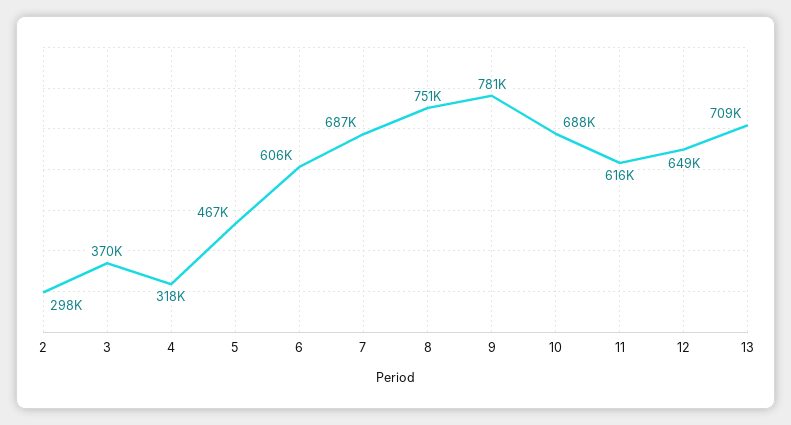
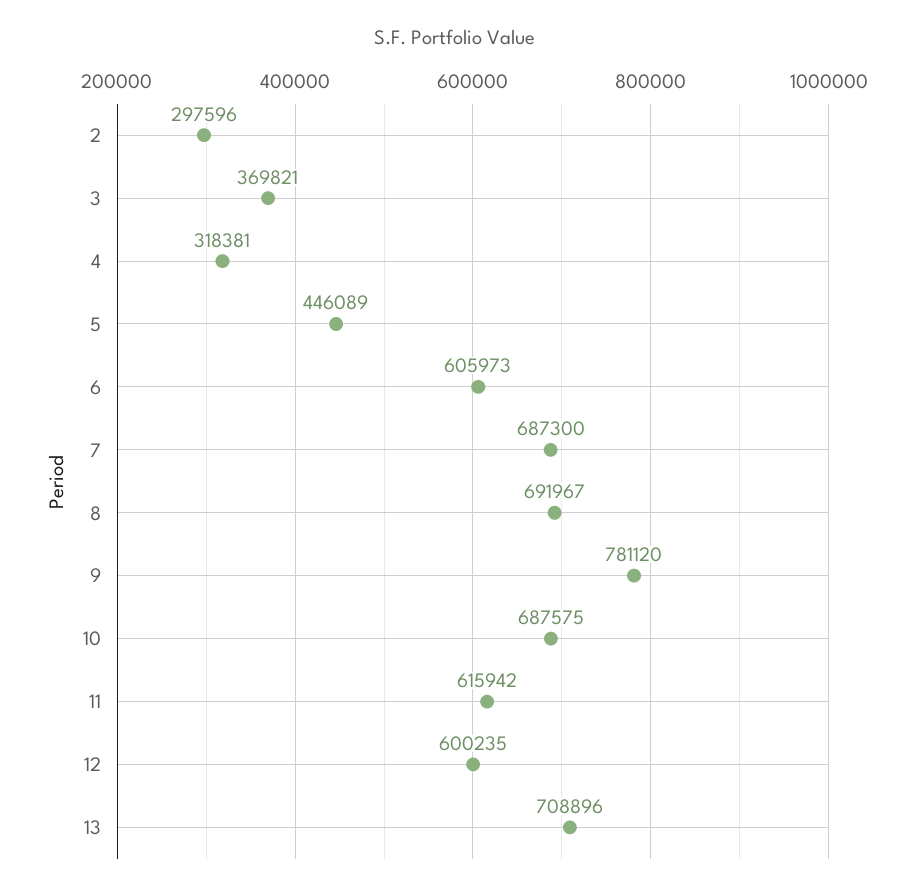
  {
    "2": 297596,
    "3": 369821,
    "4": 318381,
-   "5": 467000,
+   "5": 446089,
    "6": 605973,
    "7": 687300,
-   "8": 751000,
+   "8": 691967,
    "9": 781120,
    "10": 687575,
    "11": 615942,
-   "12": 649000,
+   "12": 600235,
    "13": 708896
  }

